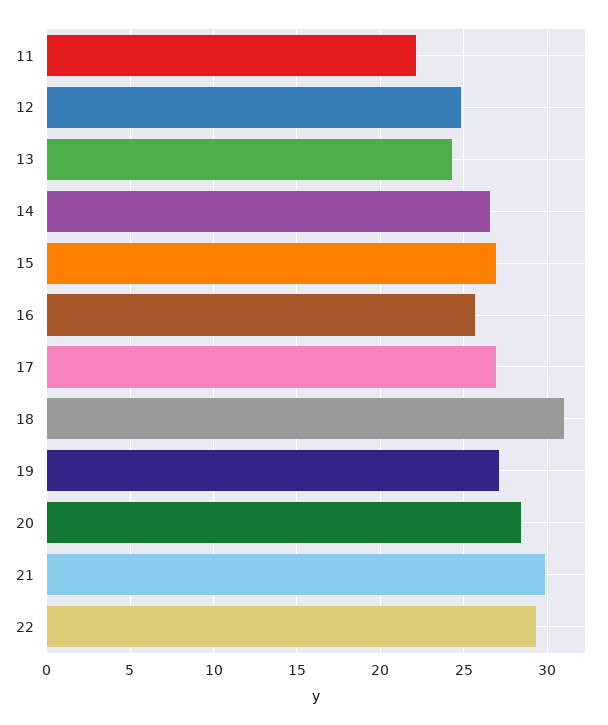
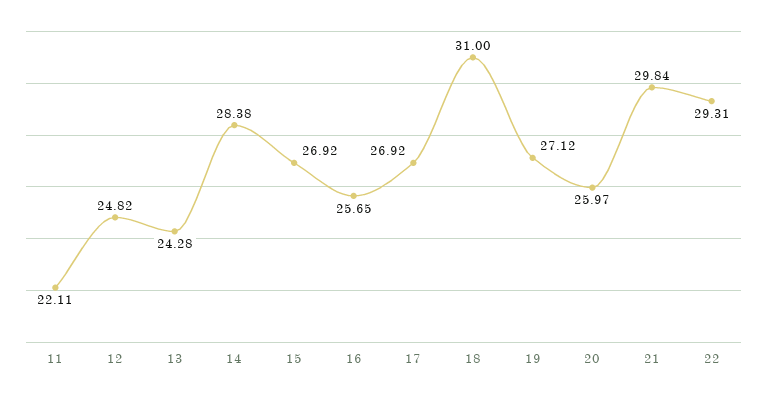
  {
    "11": 22.11,
    "12": 24.82,
    "13": 24.28,
-   "14": 26.5,
+   "14": 28.38,
    "15": 26.92,
    "16": 25.65,
    "17": 26.92,
    "18": 31,
    "19": 27.12,
-   "20": 28.5,
+   "20": 25.97,
    "21": 29.84,
    "22": 29.31
  }

